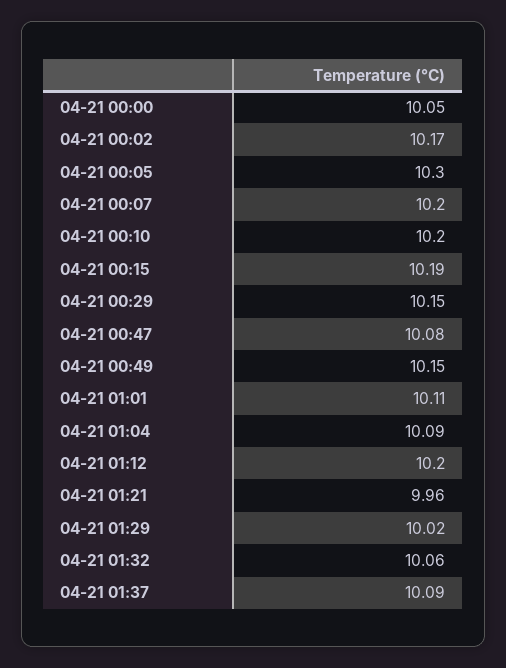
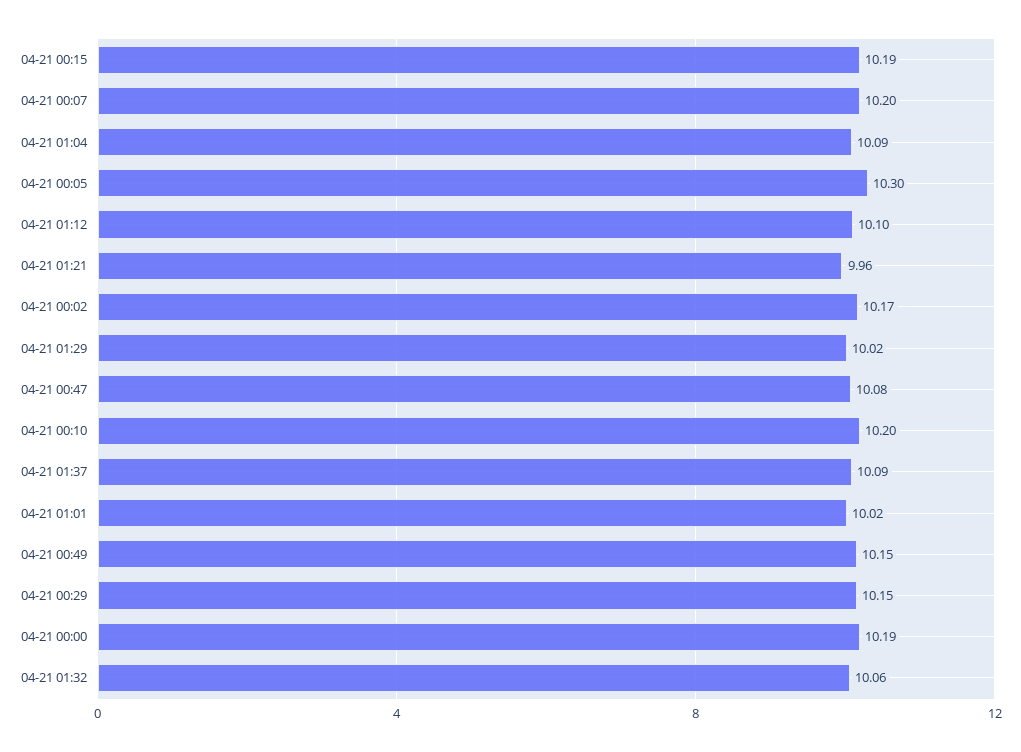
  {
-   "04-21 00:00": 10.05,
+   "04-21 00:00": 10.19,
    "04-21 00:02": 10.17,
    "04-21 00:05": 10.3,
    "04-21 00:07": 10.2,
    "04-21 00:10": 10.2,
    "04-21 00:15": 10.19,
    "04-21 00:29": 10.15,
    "04-21 00:47": 10.08,
    "04-21 00:49": 10.15,
-   "04-21 01:01": 10.11,
+   "04-21 01:01": 10.02,
    "04-21 01:04": 10.09,
-   "04-21 01:12": 10.2,
+   "04-21 01:12": 10.1,
    "04-21 01:21": 9.96,
    "04-21 01:29": 10.02,
    "04-21 01:32": 10.06,
    "04-21 01:37": 10.09
  }

